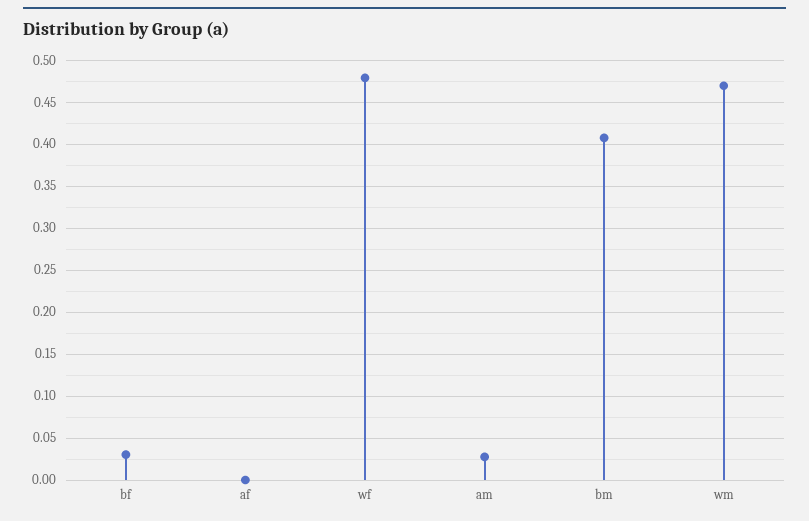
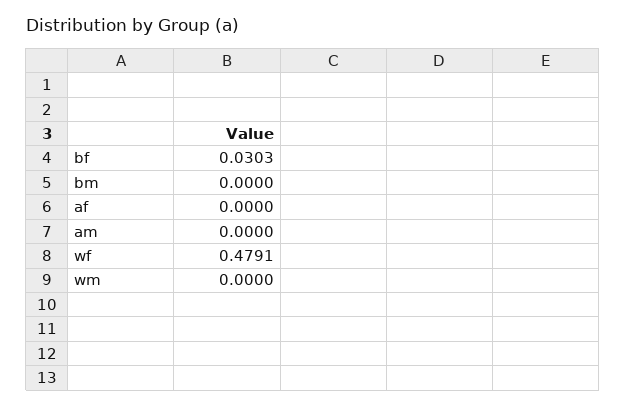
  {
    "bf": 0.0303,
    "af": 0,
    "wf": 0.4791,
-   "am": 0.03,
+   "am": 0,
-   "bm": 0.41,
+   "bm": 0,
-   "wm": 0.47
+   "wm": 0
  }

